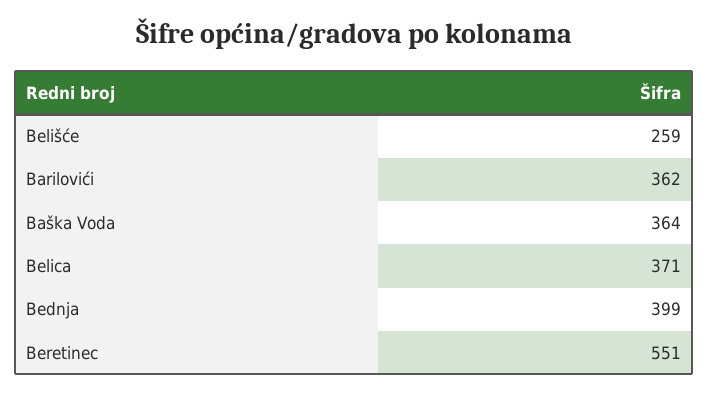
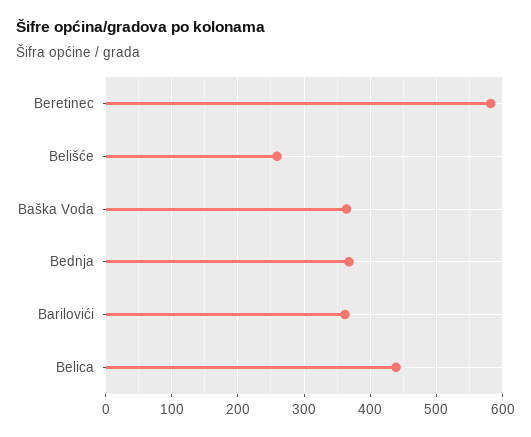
  {
    "Belišće": 259,
    "Barilovići": 362,
    "Baška Voda": 364,
-   "Belica": 371,
+   "Belica": 440,
-   "Bednja": 399,
+   "Bednja": 370,
-   "Beretinec": 551
+   "Beretinec": 580
  }

